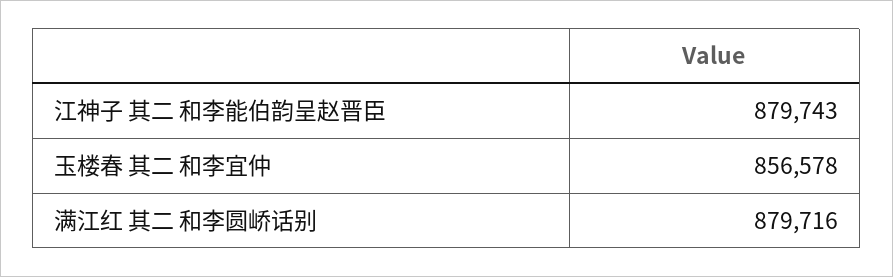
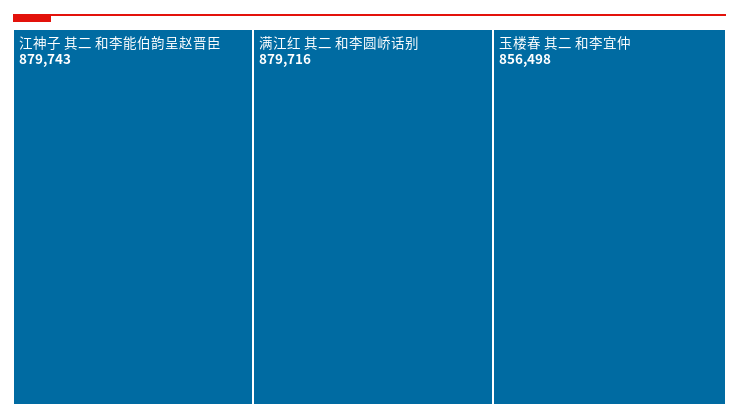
  {
    "江神子 其二 和李能伯韵呈赵晋臣": 879743,
-   "玉楼春 其二 和李宜仲": 856578,
+   "玉楼春 其二 和李宜仲": 856498,
    "满江红 其二 和李圆峤话别": 879716
  }

